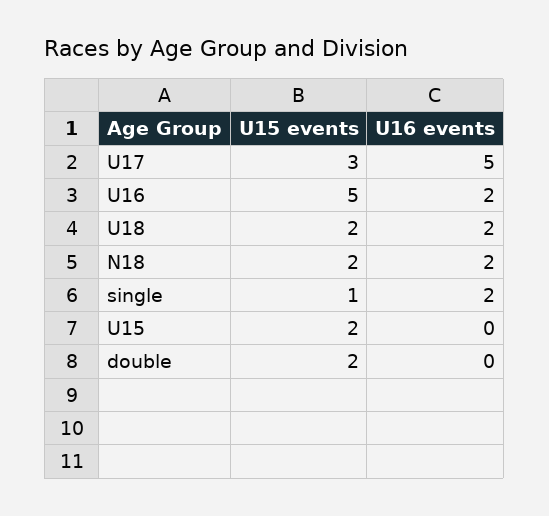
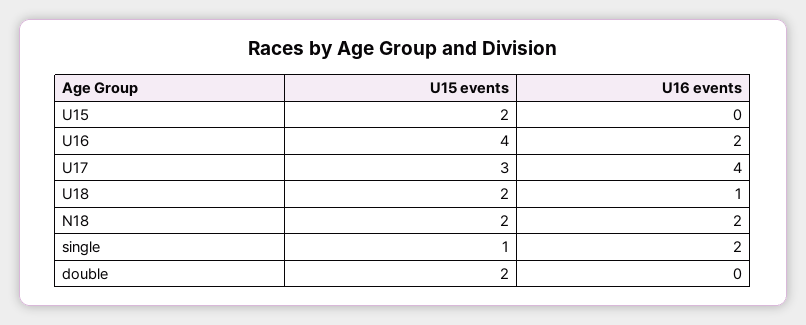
  {
    "U15 events": {
      "U17": 3,
-     "U16": 5,
+     "U16": 4,
      "U18": 2,
      "N18": 2,
      "single": 1,
      "U15": 2,
      "double": 2
    },
    "U16 events": {
-     "U17": 5,
+     "U17": 4,
      "U16": 2,
-     "U18": 2,
+     "U18": 1,
      "N18": 2,
      "single": 2,
      "U15": 0,
      "double": 0
    }
  }

